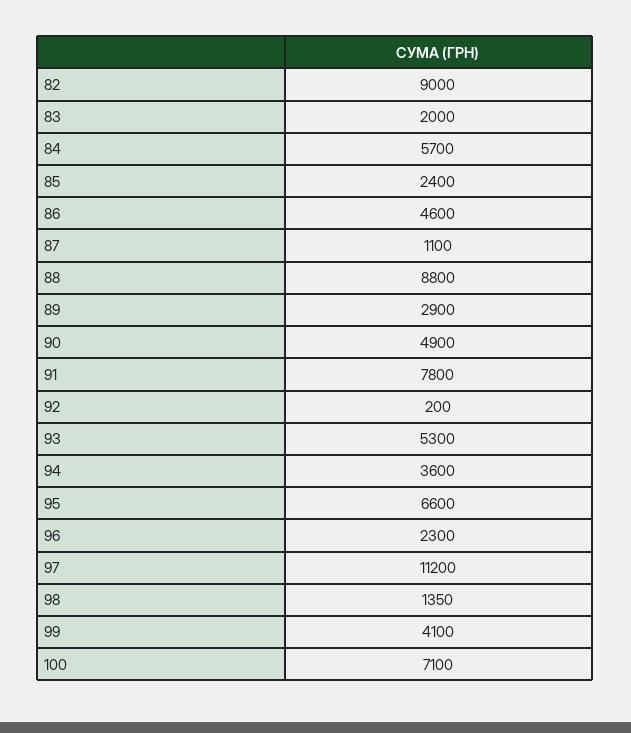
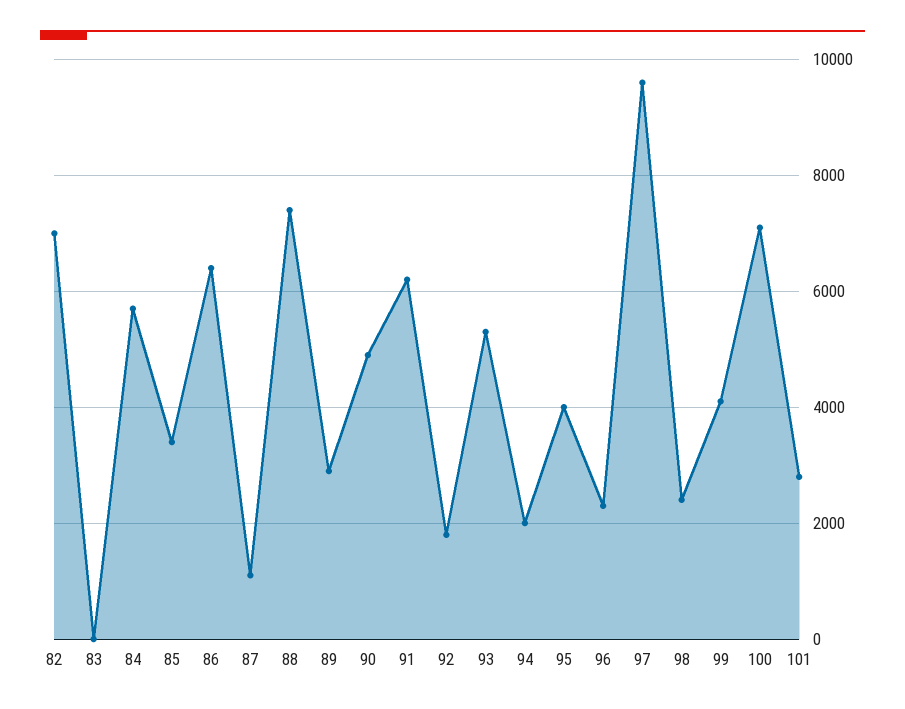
  {
-   "82": 9000,
+   "82": 7000,
-   "83": 2000,
+   "83": 0,
    "84": 5700,
-   "85": 2400,
+   "85": 3400,
-   "86": 4600,
+   "86": 6400,
    "87": 1100,
-   "88": 8800,
+   "88": 7400,
    "89": 2900,
    "90": 4900,
-   "91": 7800,
+   "91": 6200,
-   "92": 200,
+   "92": 1800,
    "93": 5300,
-   "94": 3600,
+   "94": 2000,
-   "95": 6600,
+   "95": 4000,
    "96": 2300,
-   "97": 11200,
+   "97": 9600,
-   "98": 1350,
+   "98": 2400,
    "99": 4100,
-   "100": 7100
+   "100": 7100,
+   "101": 2800
  }

